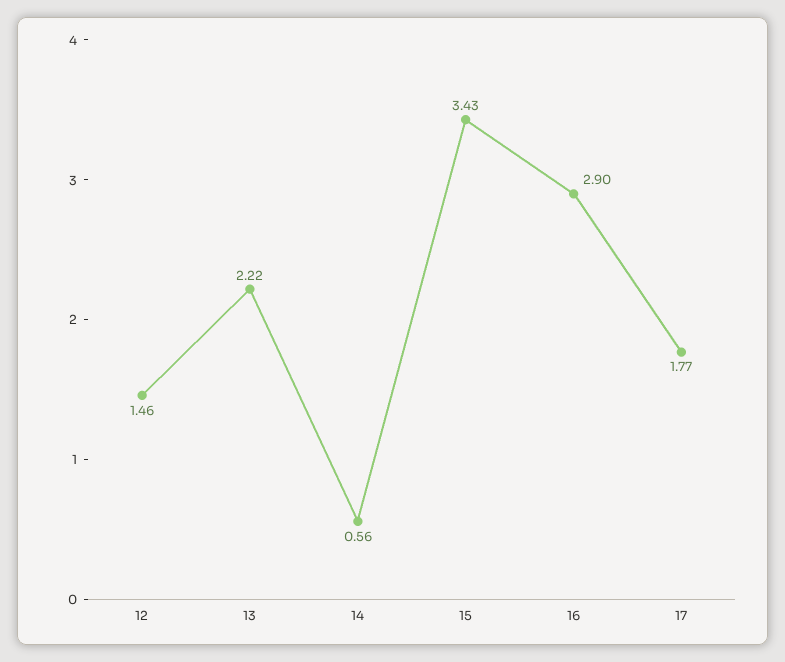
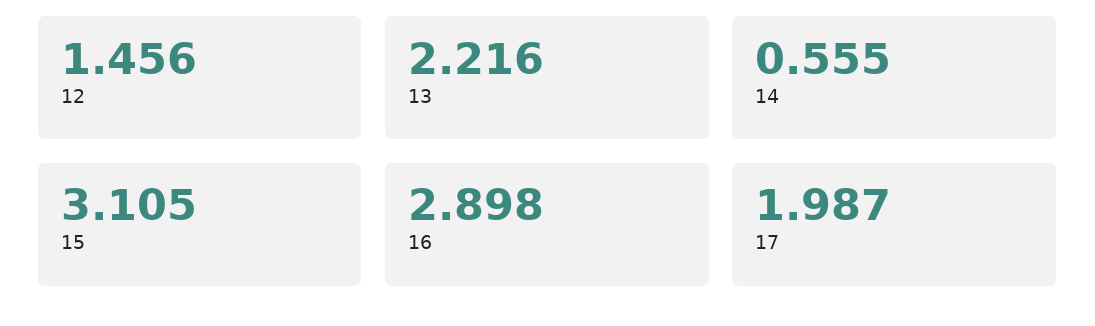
  {
    "12": 1.456,
    "13": 2.216,
    "14": 0.555,
-   "15": 3.43,
+   "15": 3.105,
    "16": 2.898,
-   "17": 1.77
+   "17": 1.987
  }

